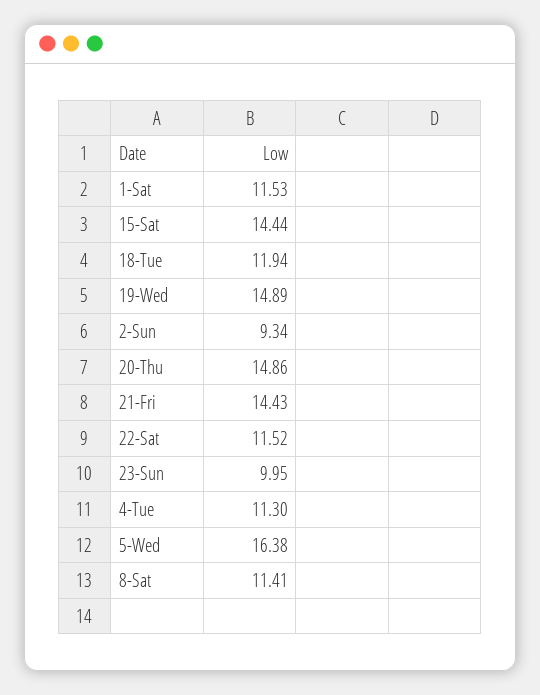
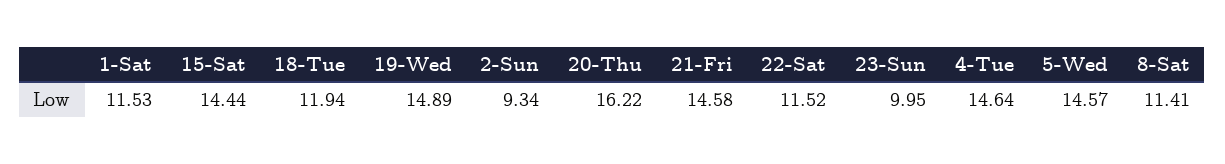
  {
    "1-Sat": 11.53,
    "15-Sat": 14.44,
    "18-Tue": 11.94,
    "19-Wed": 14.89,
    "2-Sun": 9.34,
-   "20-Thu": 14.86,
+   "20-Thu": 16.22,
-   "21-Fri": 14.43,
+   "21-Fri": 14.58,
    "22-Sat": 11.52,
    "23-Sun": 9.95,
-   "4-Tue": 11.3,
+   "4-Tue": 14.64,
-   "5-Wed": 16.38,
+   "5-Wed": 14.57,
    "8-Sat": 11.41
  }

